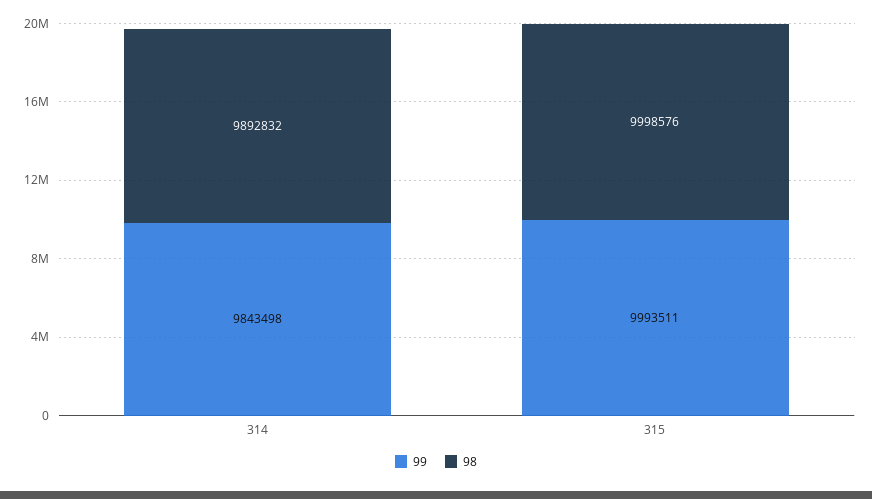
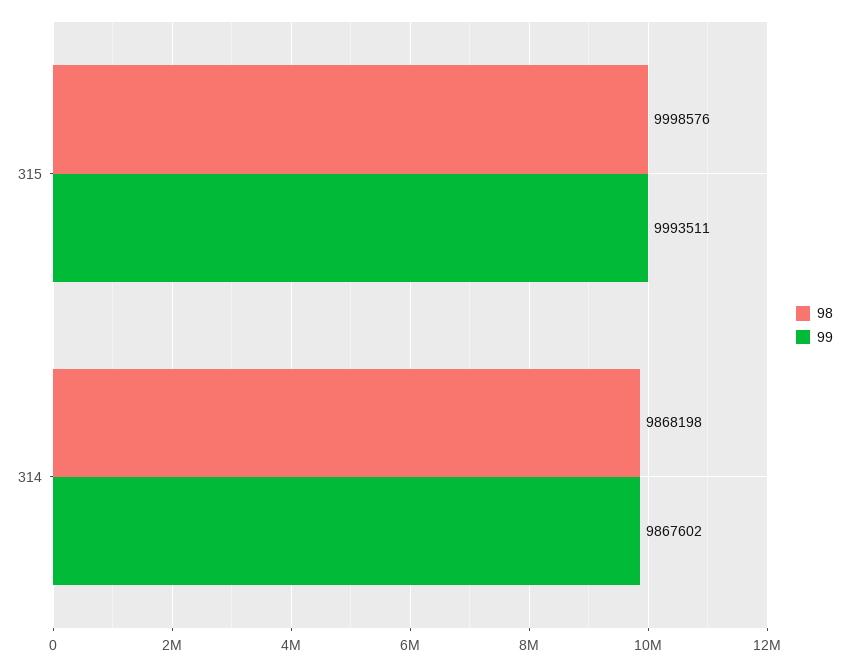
  {
    "99": {
-     "314": 9843498,
+     "314": 9867602,
      "315": 9993511
    },
    "98": {
-     "314": 9892832,
+     "314": 9868198,
      "315": 9998576
    }
  }

